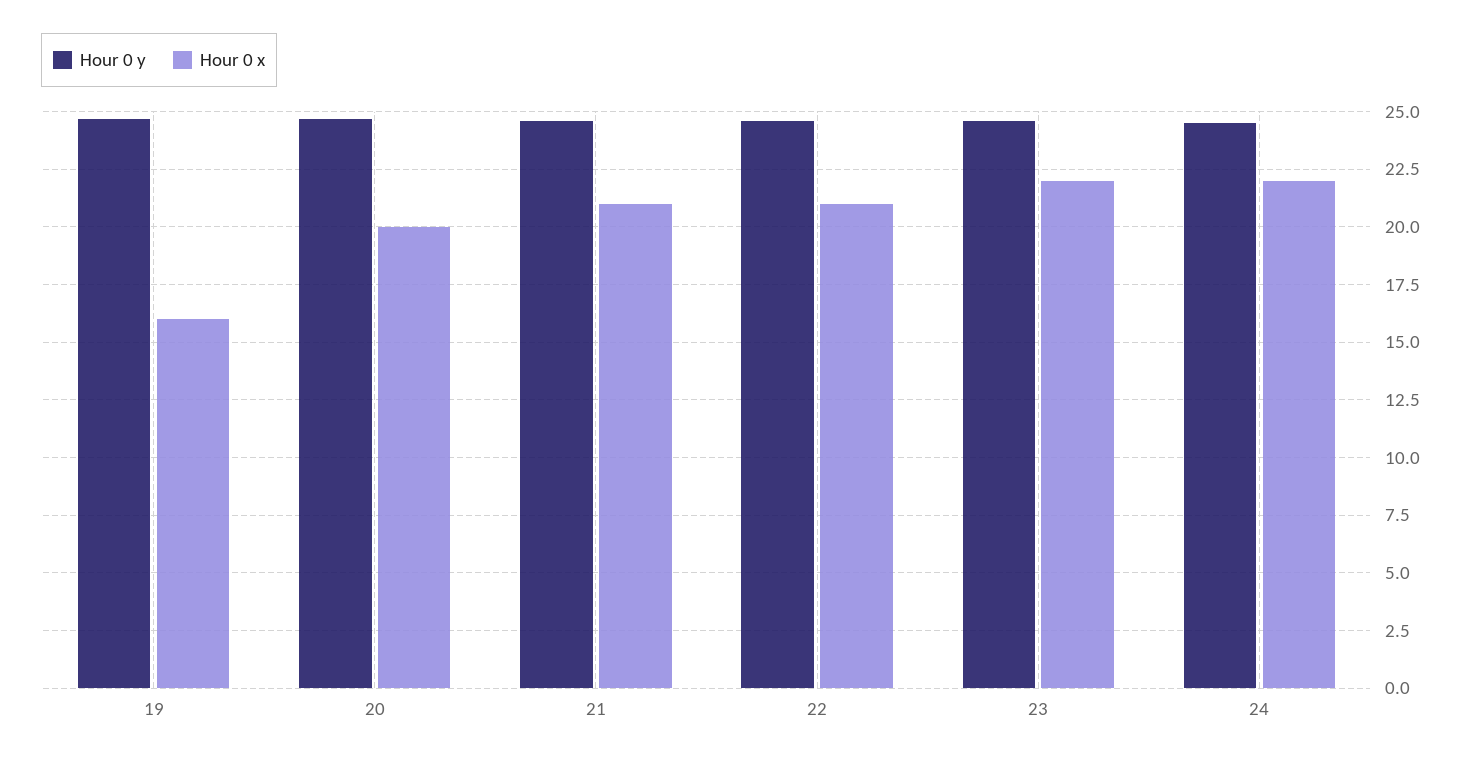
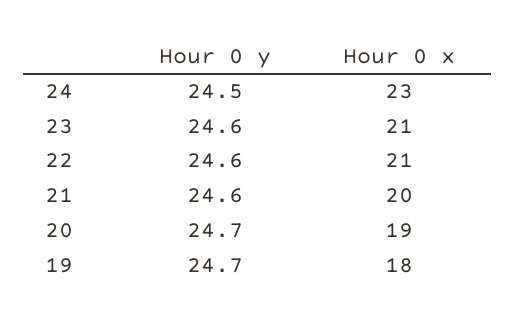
  {
    "Hour 0 y": {
      "19": 24.7,
      "20": 24.7,
      "21": 24.6,
      "22": 24.6,
      "23": 24.6,
      "24": 24.5
    },
    "Hour 0 x": {
-     "19": 16,
+     "19": 18,
-     "20": 20,
+     "20": 19,
-     "21": 21,
+     "21": 20,
      "22": 21,
-     "23": 22,
+     "23": 21,
-     "24": 22
+     "24": 23
    }
  }

